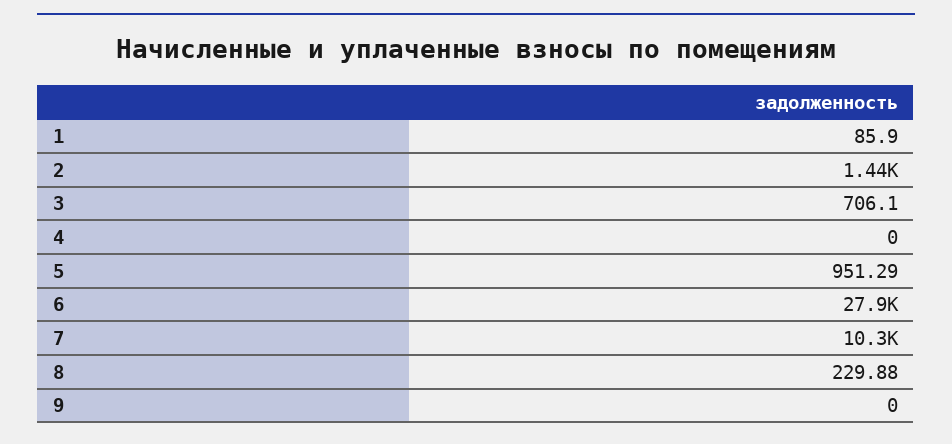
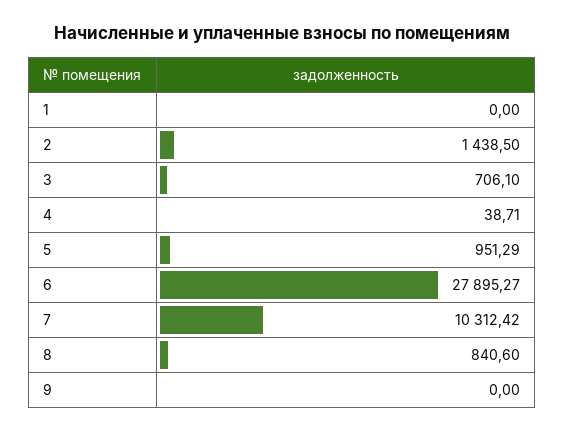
  {
-   "1": 85.9,
+   "1": 0,
    "2": 1438.5,
    "3": 706.1,
-   "4": 0,
+   "4": 38.71,
    "5": 951.29,
    "6": 27895.27,
    "7": 10312.42,
-   "8": 229.88,
+   "8": 840.6,
    "9": 0
  }

